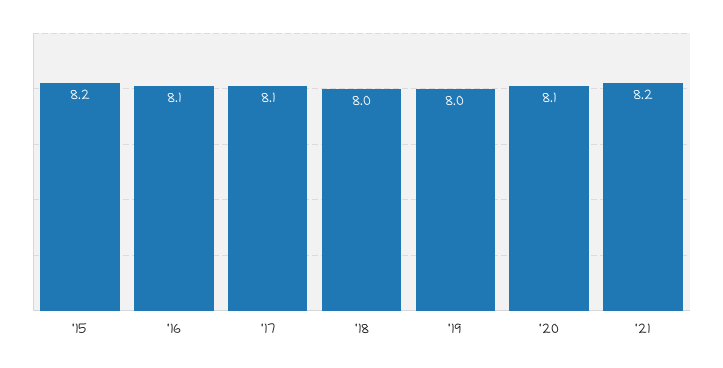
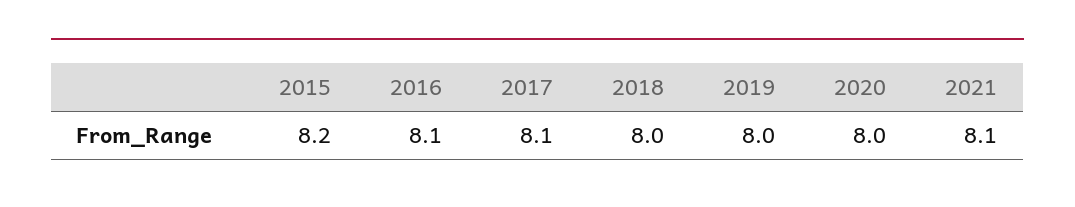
  {
    "'15": 8.2,
    "'16": 8.1,
    "'17": 8.1,
    "'18": 8,
    "'19": 8,
-   "'20": 8.1,
+   "'20": 8,
-   "'21": 8.2
+   "'21": 8.1
  }

